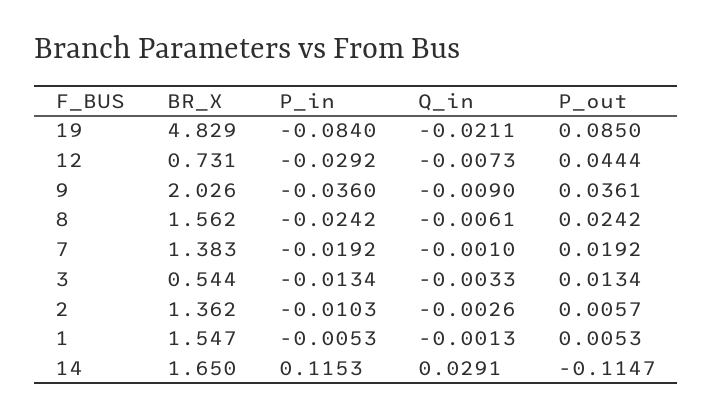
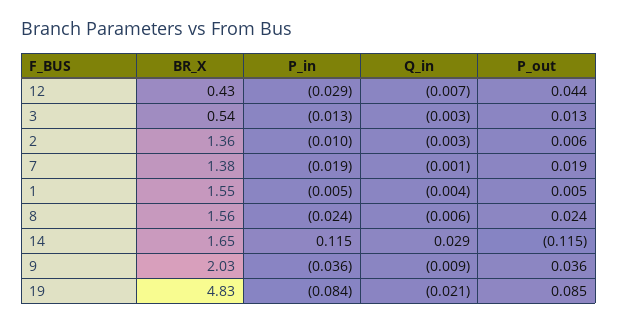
  {
    "BR_X": {
      "19": 4.829,
-     "12": 0.731,
+     "12": 0.43,
      "9": 2.026,
      "8": 1.562,
      "7": 1.383,
      "3": 0.544,
      "2": 1.362,
      "1": 1.547,
      "14": 1.65
    },
    "P_in": {
      "19": -0.084,
      "12": -0.0292,
      "9": -0.036,
      "8": -0.0242,
      "7": -0.0192,
      "3": -0.0134,
      "2": -0.0103,
      "1": -0.0053,
      "14": 0.1153
    },
    "Q_in": {
      "19": -0.0211,
      "12": -0.0073,
      "9": -0.009,
      "8": -0.0061,
      "7": -0.001,
      "3": -0.0033,
      "2": -0.0026,
-     "1": -0.0013,
+     "1": -0.004,
      "14": 0.0291
    },
    "P_out": {
      "19": 0.085,
      "12": 0.0444,
      "9": 0.0361,
      "8": 0.0242,
      "7": 0.0192,
      "3": 0.0134,
      "2": 0.0057,
      "1": 0.0053,
      "14": -0.1147
    }
  }

